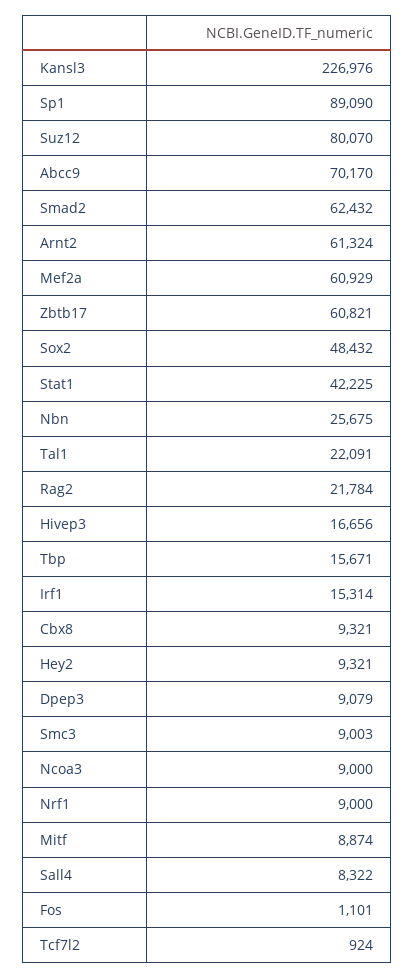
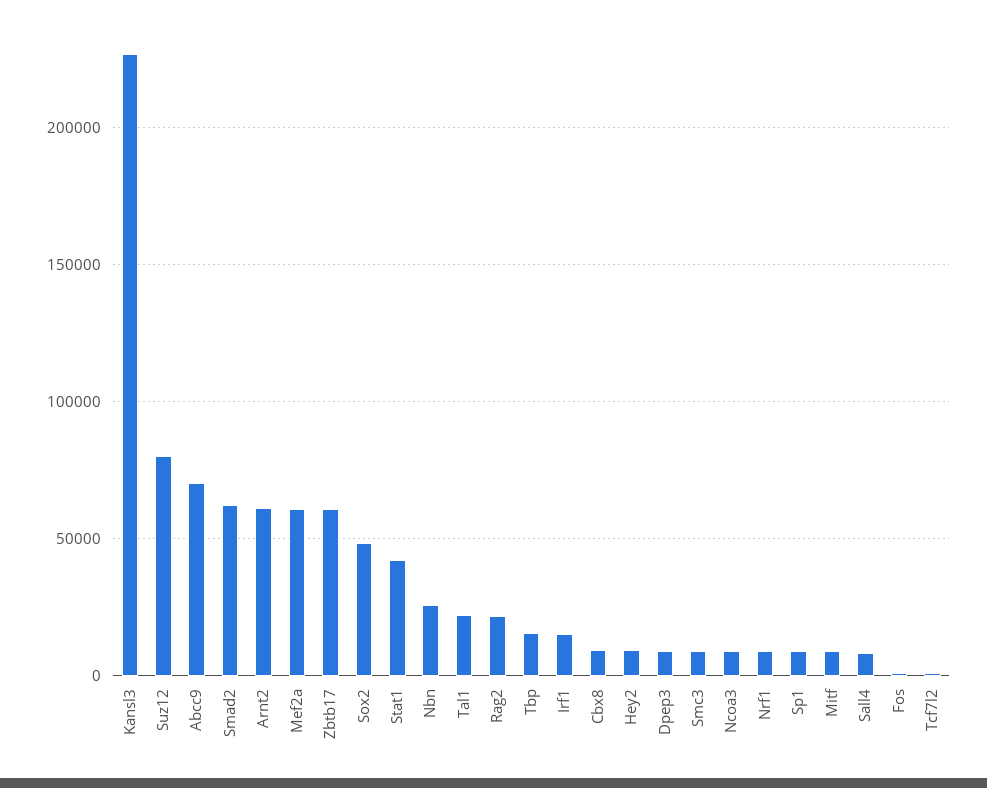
  {
    "Kansl3": 226976,
-   "Sp1": 89090,
+   "Sp1": 10000,
    "Suz12": 80070,
    "Abcc9": 70170,
    "Smad2": 62432,
    "Arnt2": 61324,
    "Mef2a": 60929,
    "Zbtb17": 60821,
    "Sox2": 48432,
    "Stat1": 42225,
    "Nbn": 25675,
    "Tal1": 22091,
    "Rag2": 21784,
-   "Hivep3": 16656,
    "Tbp": 15671,
    "Irf1": 15314,
    "Cbx8": 9321,
    "Hey2": 9321,
    "Dpep3": 9079,
    "Smc3": 9003,
    "Ncoa3": 9000,
    "Nrf1": 9000,
    "Mitf": 8874,
    "Sall4": 8322,
    "Fos": 1101,
    "Tcf7l2": 924
  }

